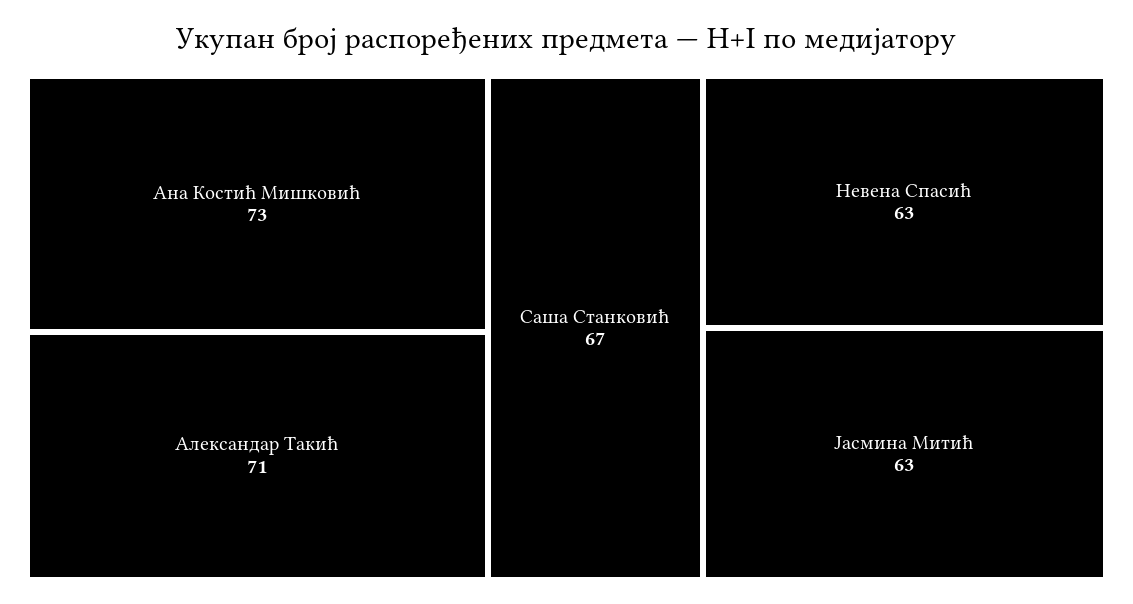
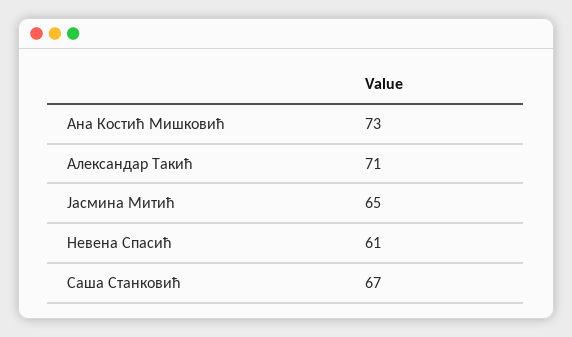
  {
    "Ана Костић Мишковић": 73,
    "Александар Такић": 71,
    "Саша Станковић": 67,
-   "Невена Спасић": 63,
+   "Невена Спасић": 61,
-   "Јасмина Митић": 63
+   "Јасмина Митић": 65
  }

